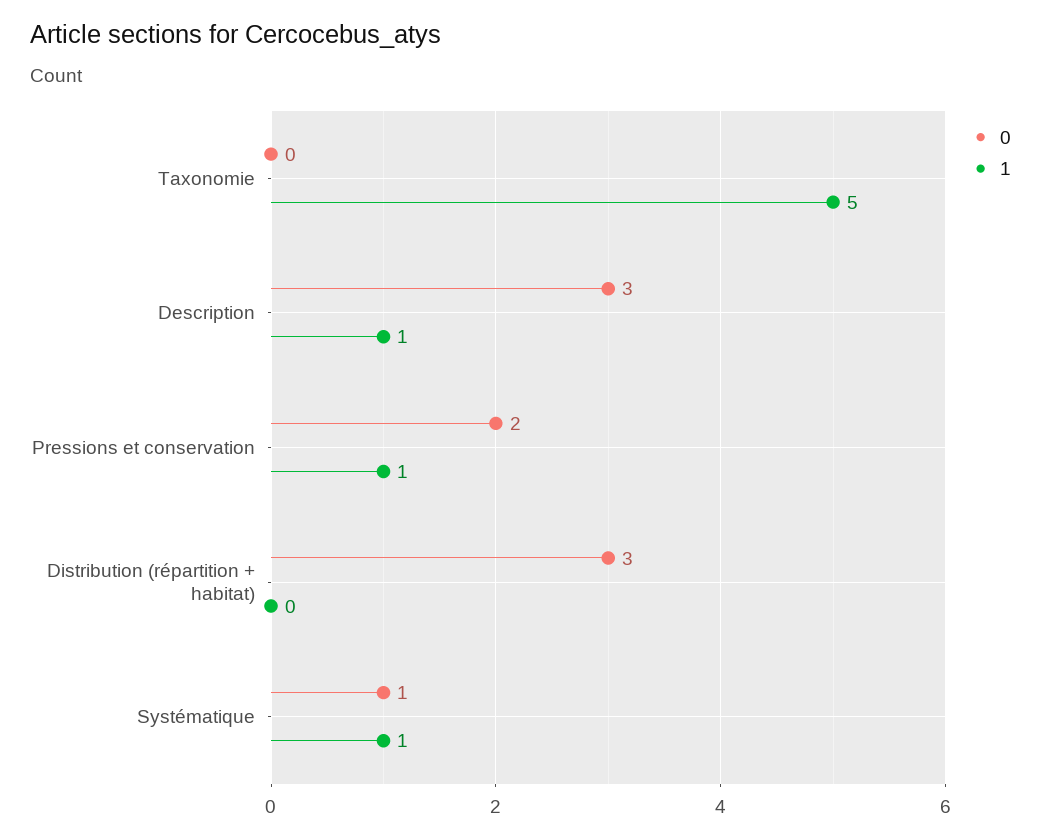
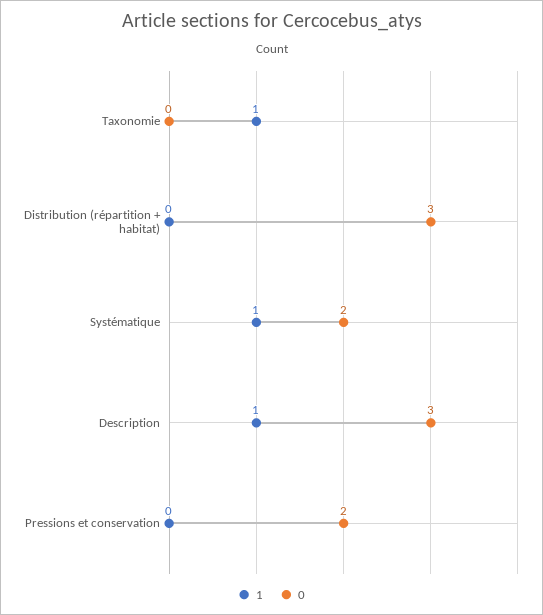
  {
    "0": {
      "Taxonomie": 0,
      "Description": 3,
      "Pressions et conservation": 2,
      "Distribution (répartition + habitat)": 3,
-     "Systématique": 1
+     "Systématique": 2
    },
    "1": {
-     "Taxonomie": 5,
+     "Taxonomie": 1,
      "Description": 1,
-     "Pressions et conservation": 1,
+     "Pressions et conservation": 0,
      "Distribution (répartition + habitat)": 0,
      "Systématique": 1
    }
  }

